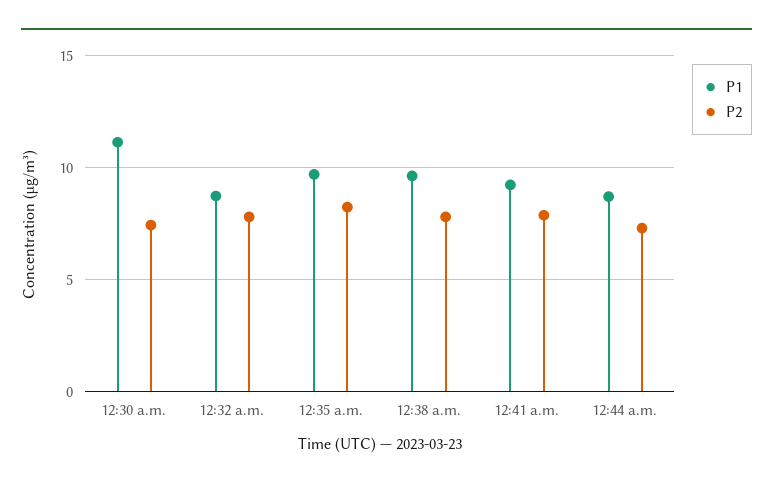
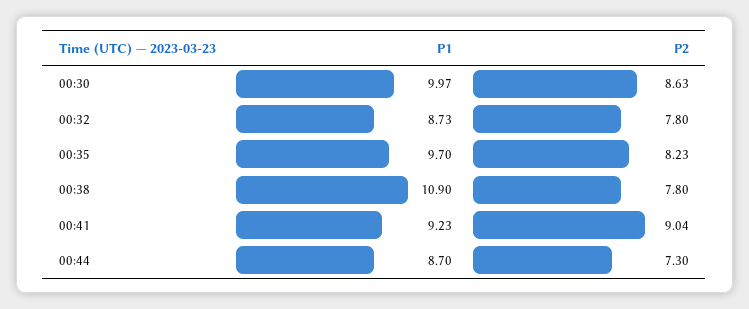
  {
    "P1": {
-     "12:30 a.m.": 11,
+     "12:30 a.m.": 9.97,
      "12:32 a.m.": 8.73,
      "12:35 a.m.": 9.7,
-     "12:38 a.m.": 9.5,
+     "12:38 a.m.": 10.9,
      "12:41 a.m.": 9.23,
      "12:44 a.m.": 8.7
    },
    "P2": {
-     "12:30 a.m.": 7.5,
+     "12:30 a.m.": 8.63,
      "12:32 a.m.": 7.8,
      "12:35 a.m.": 8.23,
      "12:38 a.m.": 7.8,
-     "12:41 a.m.": 8,
+     "12:41 a.m.": 9.04,
      "12:44 a.m.": 7.3
    }
  }

